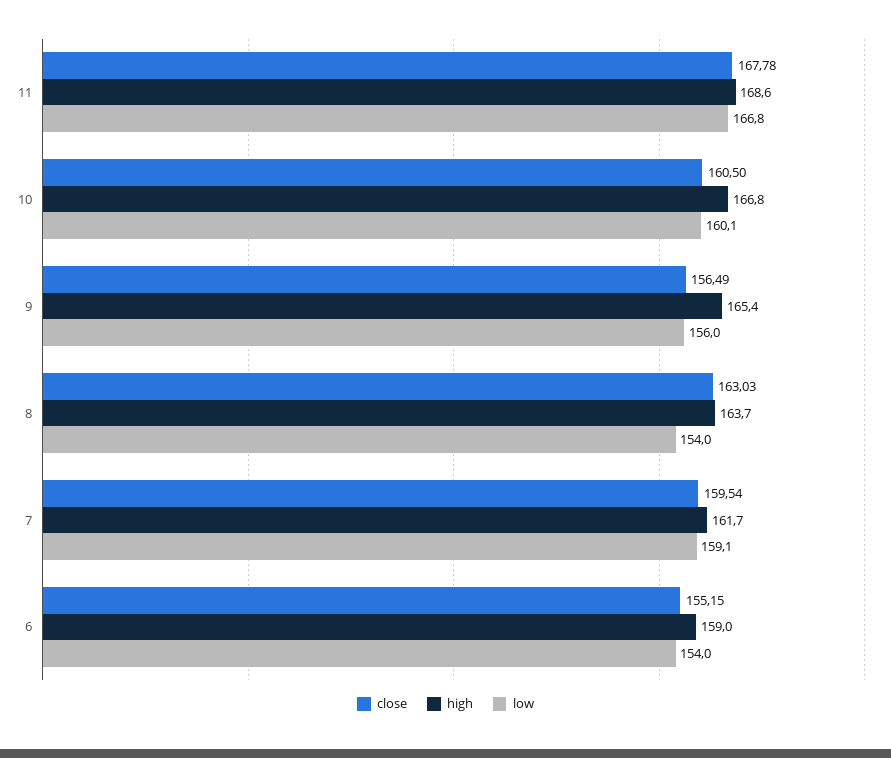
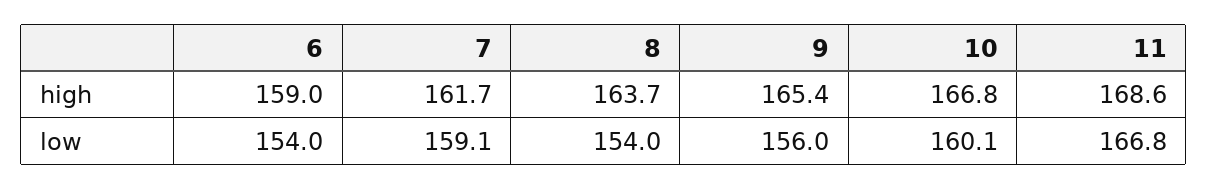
  {
-   "close": {
-     "11": 167.78,
-     "10": 160.5,
-     "9": 156.49,
-     "8": 163.03,
-     "7": 159.54,
-     "6": 155.15
-   },
    "high": {
      "11": 168.6,
      "10": 166.8,
      "9": 165.4,
      "8": 163.7,
      "7": 161.7,
      "6": 159
    },
    "low": {
      "11": 166.8,
      "10": 160.1,
      "9": 156,
      "8": 154,
      "7": 159.1,
      "6": 154
    }
  }

